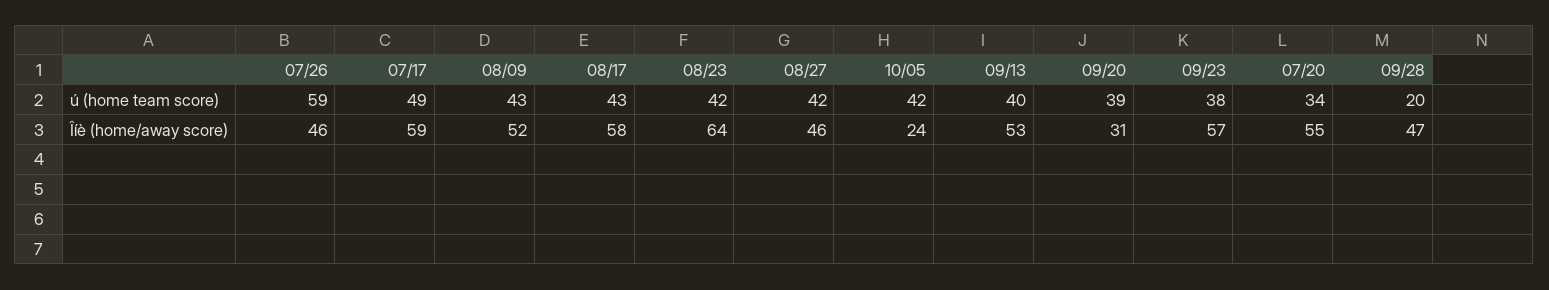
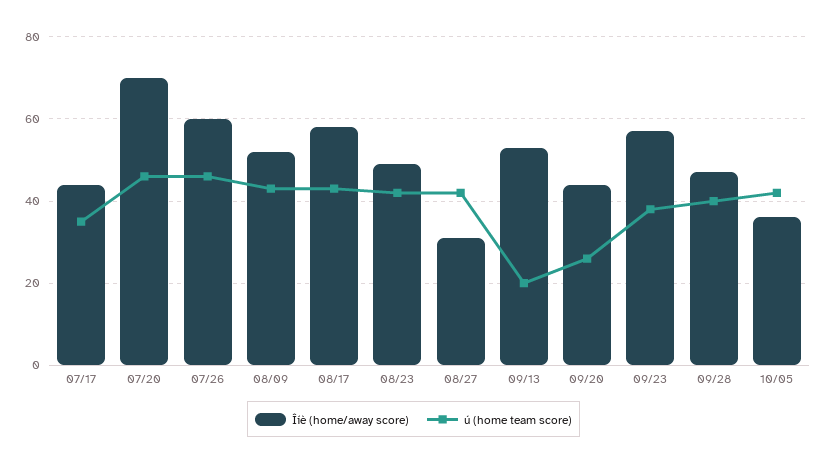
  {
    "ú (home team score)": {
-     "07/26": 59,
+     "07/26": 45,
-     "07/17": 49,
+     "07/17": 35,
      "08/09": 43,
      "08/17": 43,
      "08/23": 42,
      "08/27": 42,
      "10/05": 42,
-     "09/13": 40,
+     "09/13": 20,
-     "09/20": 39,
+     "09/20": 25,
      "09/23": 38,
-     "07/20": 34,
+     "07/20": 45,
-     "09/28": 20
+     "09/28": 40
    },
    "Îíè (home/away score)": {
-     "07/26": 46,
+     "07/26": 60,
-     "07/17": 59,
+     "07/17": 45,
      "08/09": 52,
      "08/17": 58,
-     "08/23": 64,
+     "08/23": 50,
-     "08/27": 46,
+     "08/27": 30,
-     "10/05": 24,
+     "10/05": 35,
      "09/13": 53,
-     "09/20": 31,
+     "09/20": 45,
      "09/23": 57,
-     "07/20": 55,
+     "07/20": 70,
      "09/28": 47
    }
  }

